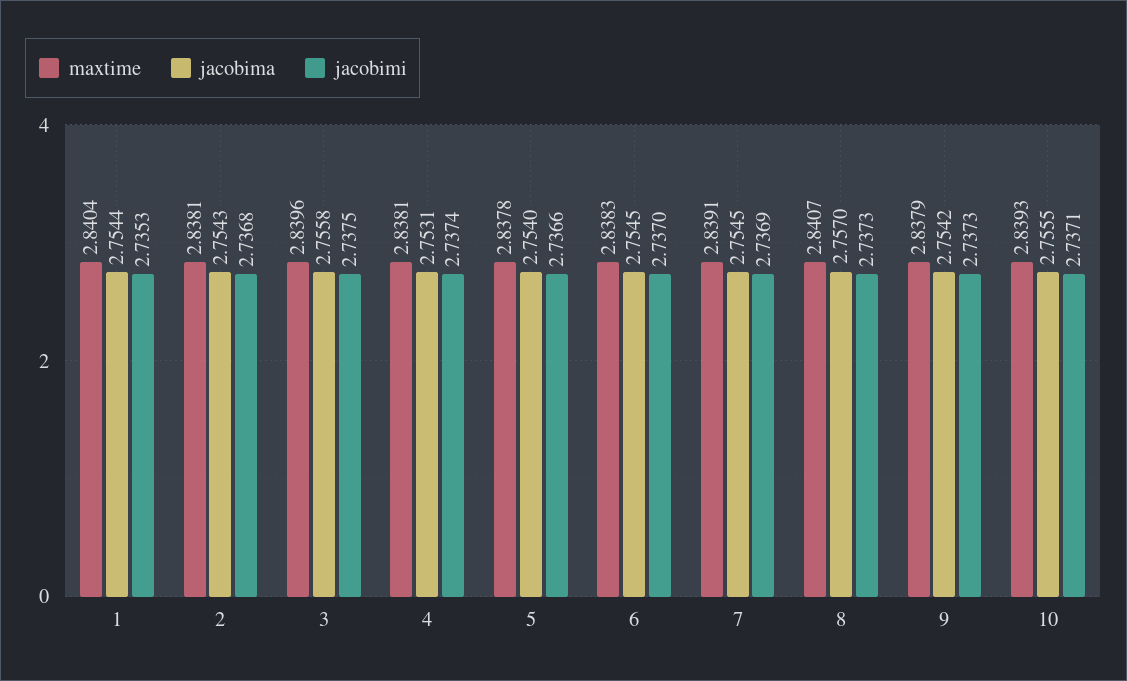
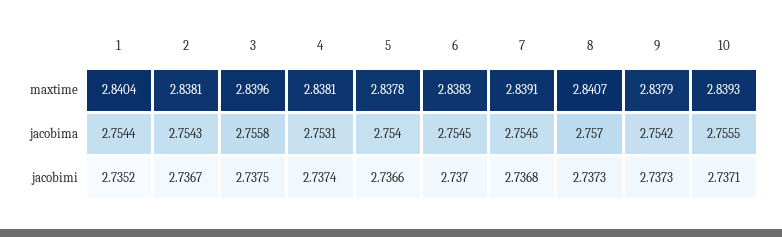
  {
    "maxtime": {
      "1": 2.8404,
      "2": 2.8381,
      "3": 2.8396,
      "4": 2.8381,
      "5": 2.8378,
      "6": 2.8383,
      "7": 2.8391,
      "8": 2.8407,
      "9": 2.8379,
      "10": 2.8393
    },
    "jacobima": {
      "1": 2.7544,
      "2": 2.7543,
      "3": 2.7558,
      "4": 2.7531,
      "5": 2.754,
      "6": 2.7545,
      "7": 2.7545,
      "8": 2.757,
      "9": 2.7542,
      "10": 2.7555
    },
    "jacobimi": {
-     "1": 2.7353,
+     "1": 2.7352,
-     "2": 2.7368,
+     "2": 2.7367,
      "3": 2.7375,
      "4": 2.7374,
      "5": 2.7366,
      "6": 2.737,
-     "7": 2.7369,
+     "7": 2.7368,
      "8": 2.7373,
      "9": 2.7373,
      "10": 2.7371
    }
  }

